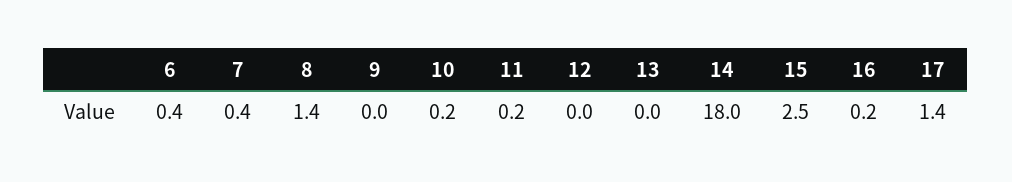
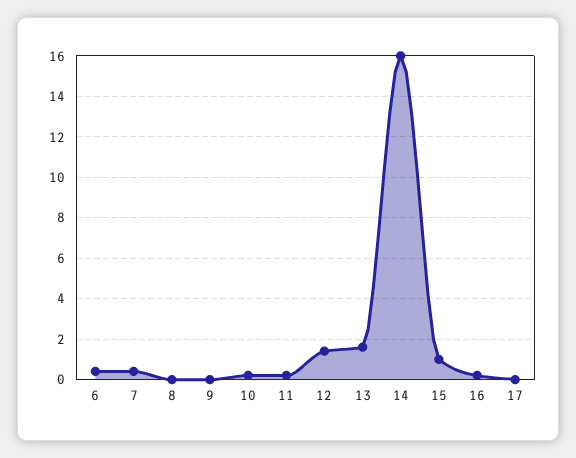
  {
    "6": 0.4,
    "7": 0.4,
-   "8": 1.4,
+   "8": 0,
    "9": 0,
    "10": 0.2,
    "11": 0.2,
-   "12": 0,
+   "12": 1.5,
-   "13": 0,
+   "13": 1.5,
-   "14": 18,
+   "14": 16,
-   "15": 2.5,
+   "15": 1,
    "16": 0.2,
-   "17": 1.4
+   "17": 0
  }

